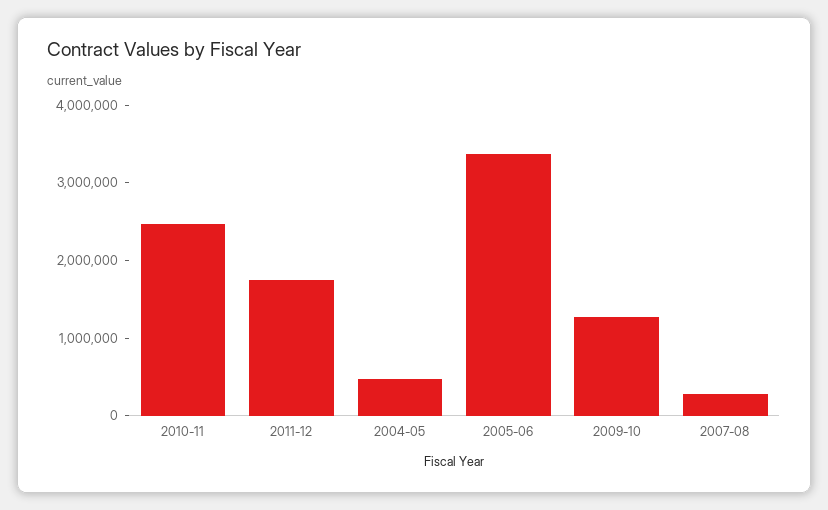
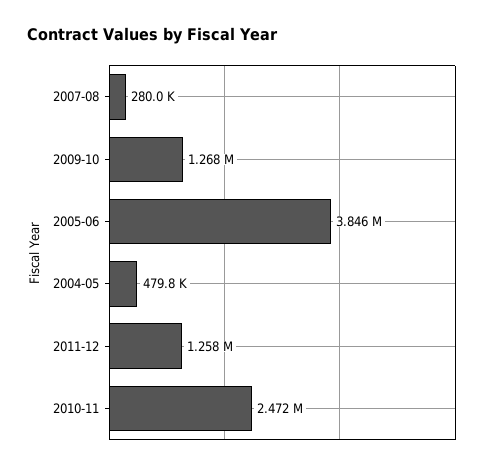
  {
    "2010-11": 2472000,
-   "2011-12": 1800000,
+   "2011-12": 1258000,
    "2004-05": 479800,
-   "2005-06": 3400000,
+   "2005-06": 3846000,
    "2009-10": 1268000,
    "2007-08": 280000
  }

